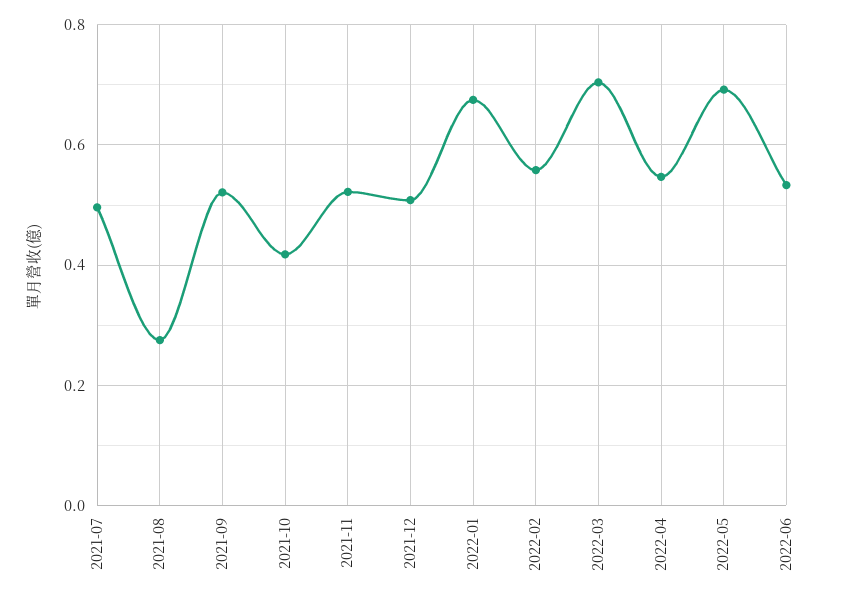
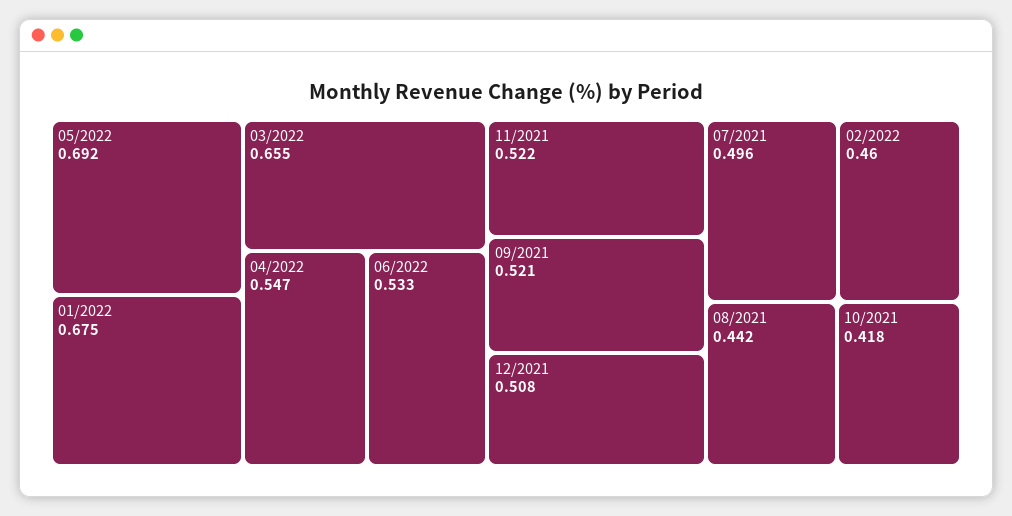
  {
    "2021-07": 0.496,
-   "2021-08": 0.28,
+   "2021-08": 0.442,
    "2021-09": 0.521,
    "2021-10": 0.418,
    "2021-11": 0.522,
    "2021-12": 0.508,
    "2022-01": 0.675,
-   "2022-02": 0.56,
+   "2022-02": 0.46,
-   "2022-03": 0.7,
+   "2022-03": 0.655,
    "2022-04": 0.547,
    "2022-05": 0.692,
    "2022-06": 0.533
  }

